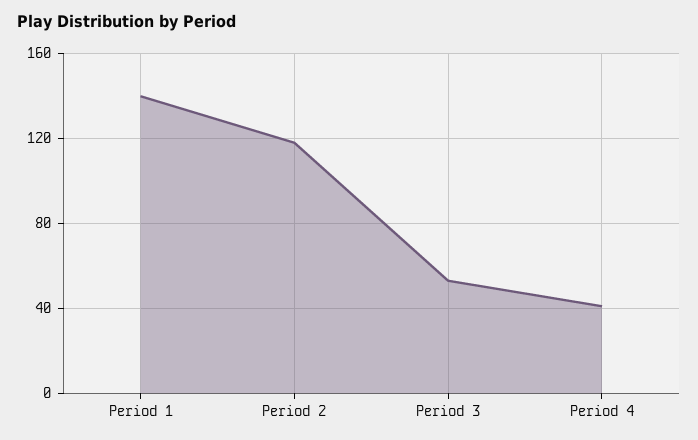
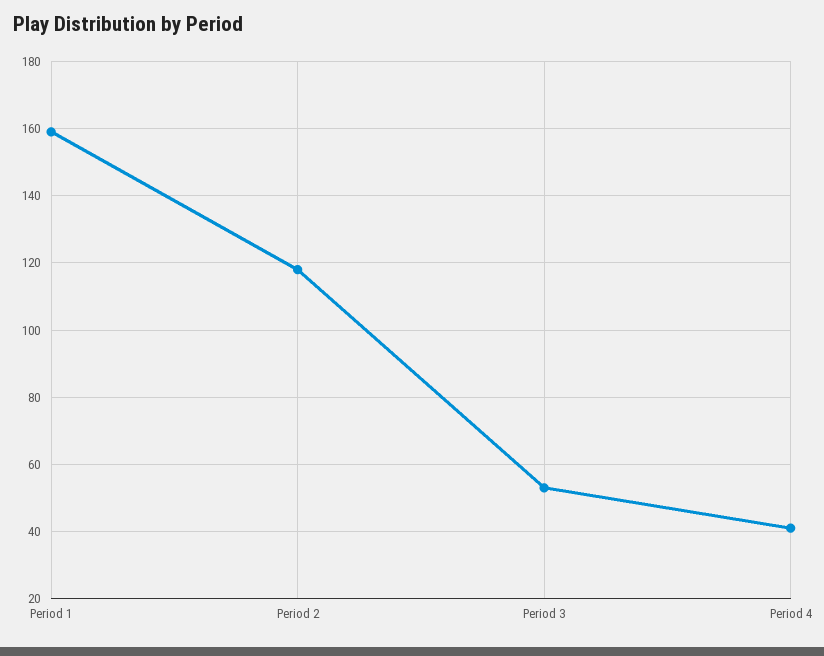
  {
-   "Period 1": 140,
+   "Period 1": 160,
    "Period 2": 120,
    "Period 3": 55,
    "Period 4": 40
  }

